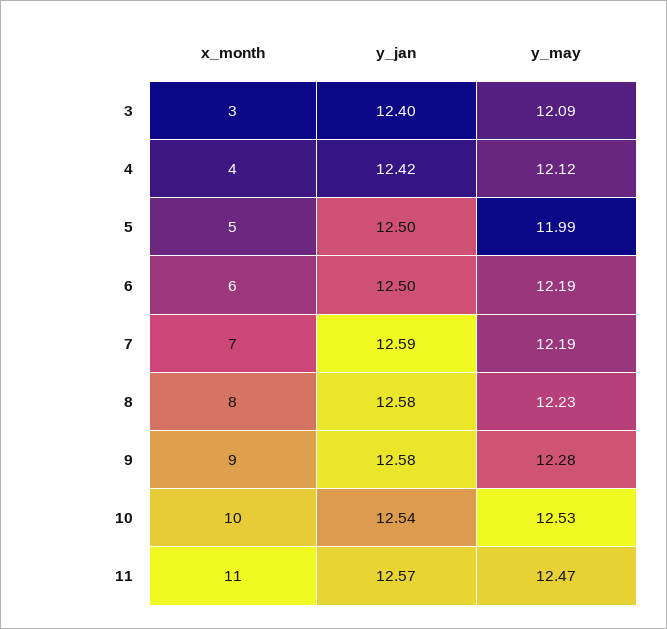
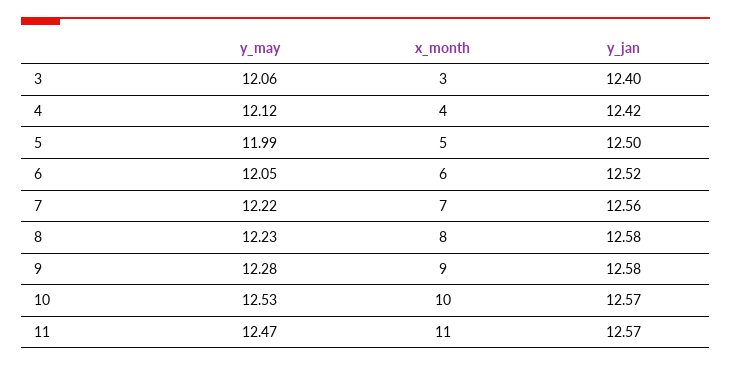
  {
    "x_month": {
      "3": 3,
      "4": 4,
      "5": 5,
      "6": 6,
      "7": 7,
      "8": 8,
      "9": 9,
      "10": 10,
      "11": 11
    },
    "y_jan": {
      "3": 12.4,
      "4": 12.42,
      "5": 12.5,
-     "6": 12.5,
+     "6": 12.52,
-     "7": 12.59,
+     "7": 12.56,
      "8": 12.58,
      "9": 12.58,
-     "10": 12.54,
+     "10": 12.57,
      "11": 12.57
    },
    "y_may": {
-     "3": 12.09,
+     "3": 12.06,
      "4": 12.12,
      "5": 11.99,
-     "6": 12.19,
+     "6": 12.05,
-     "7": 12.19,
+     "7": 12.22,
      "8": 12.23,
      "9": 12.28,
      "10": 12.53,
      "11": 12.47
    }
  }

